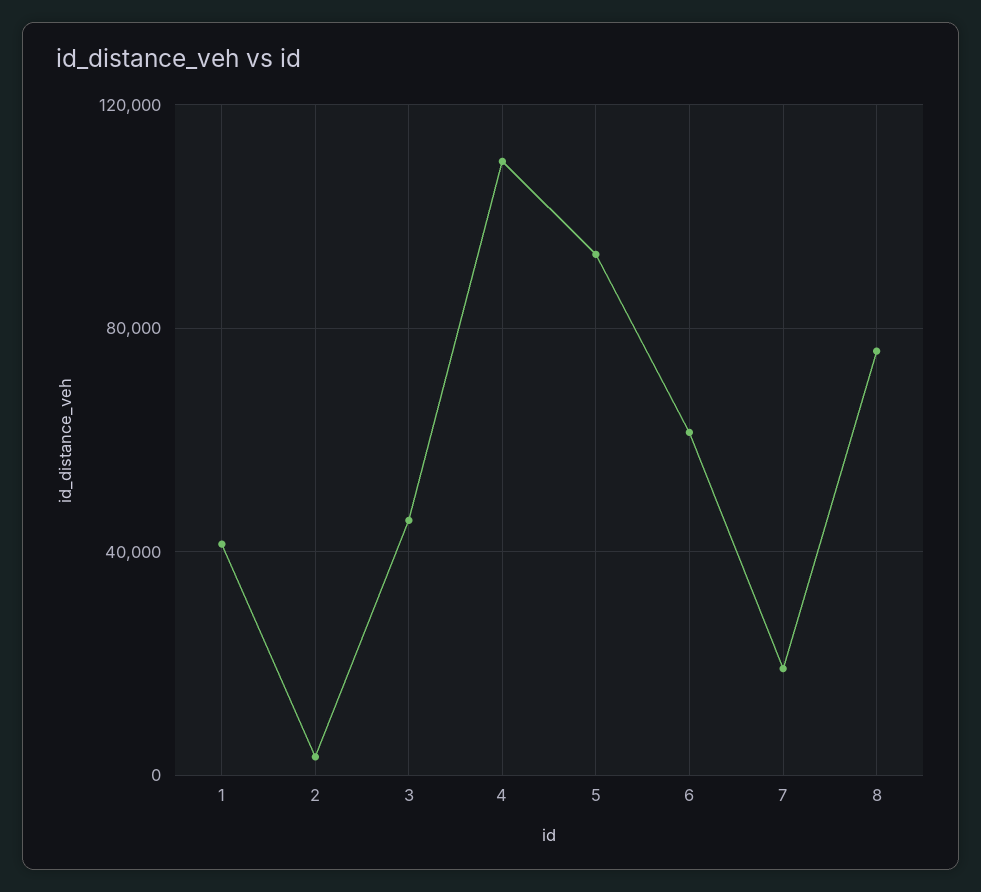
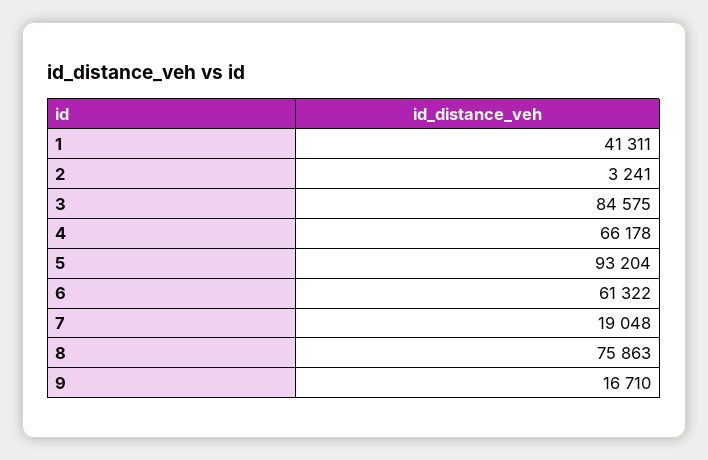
  {
    "1": 41311,
    "2": 3241,
-   "3": 45000,
+   "3": 84575,
-   "4": 110000,
+   "4": 66178,
    "5": 93204,
    "6": 61322,
    "7": 19048,
-   "8": 75863
+   "8": 75863,
+   "9": 16710
  }

